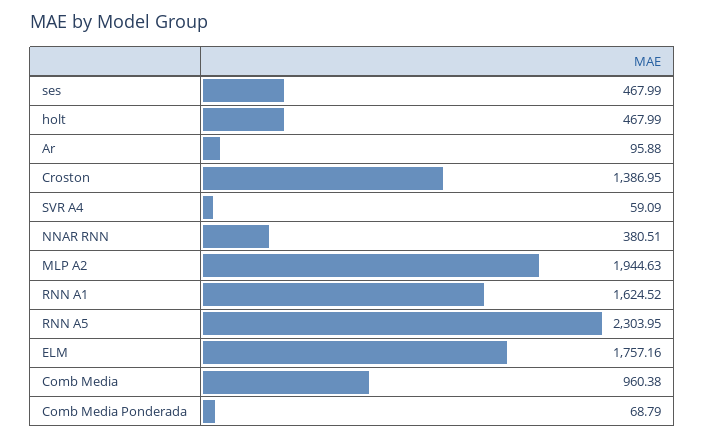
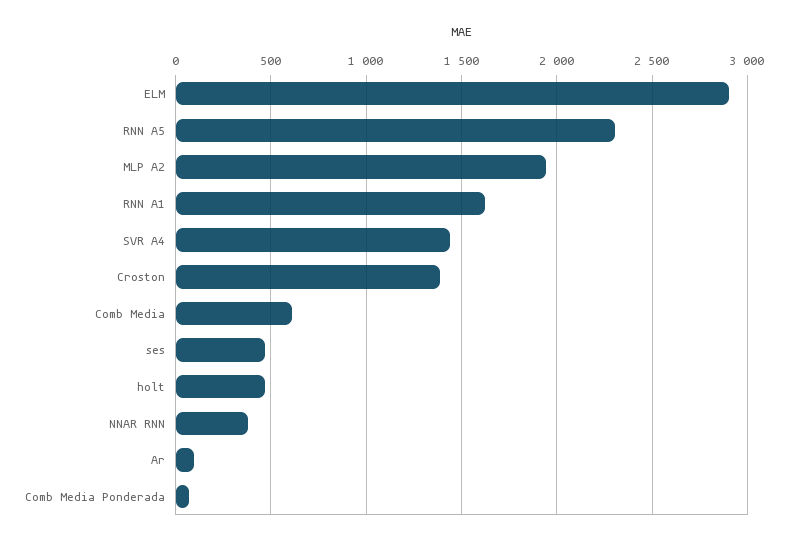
  {
    "ses": 467.99,
    "holt": 467.99,
    "Ar": 95.88,
    "Croston": 1386.95,
-   "SVR A4": 59.09,
+   "SVR A4": 1450,
    "NNAR RNN": 380.51,
    "MLP A2": 1944.63,
    "RNN A1": 1624.52,
    "RNN A5": 2303.95,
-   "ELM": 1757.16,
+   "ELM": 2900,
-   "Comb Media": 960.38,
+   "Comb Media": 600,
    "Comb Media Ponderada": 68.79
  }

